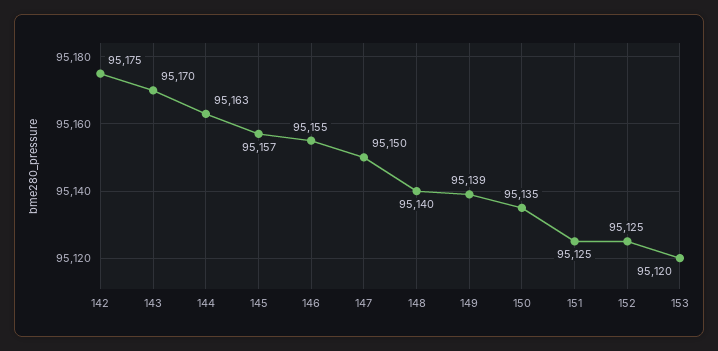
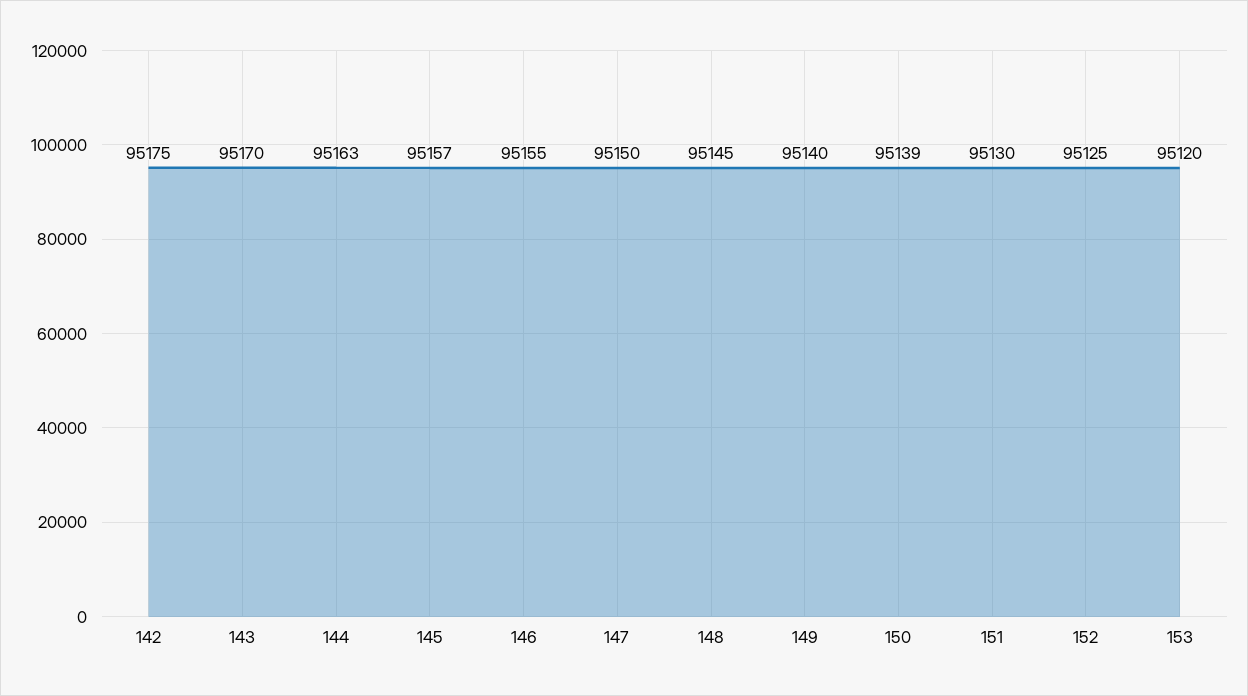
  {
    "142": 95175,
    "143": 95170,
    "144": 95163,
    "145": 95157,
    "146": 95155,
    "147": 95150,
-   "148": 95140,
+   "148": 95145,
-   "149": 95139,
+   "149": 95140,
-   "150": 95135,
+   "150": 95139,
-   "151": 95125,
+   "151": 95130,
    "152": 95125,
    "153": 95120
  }

